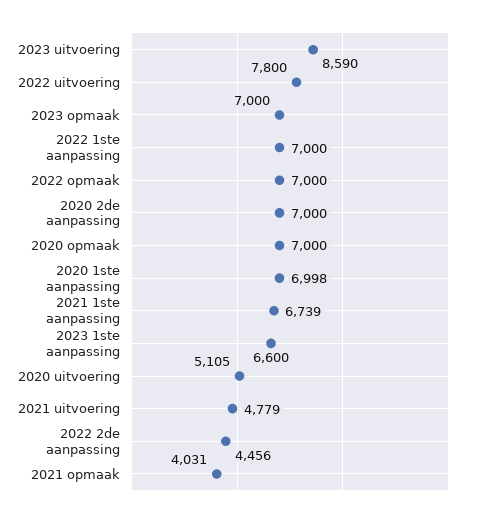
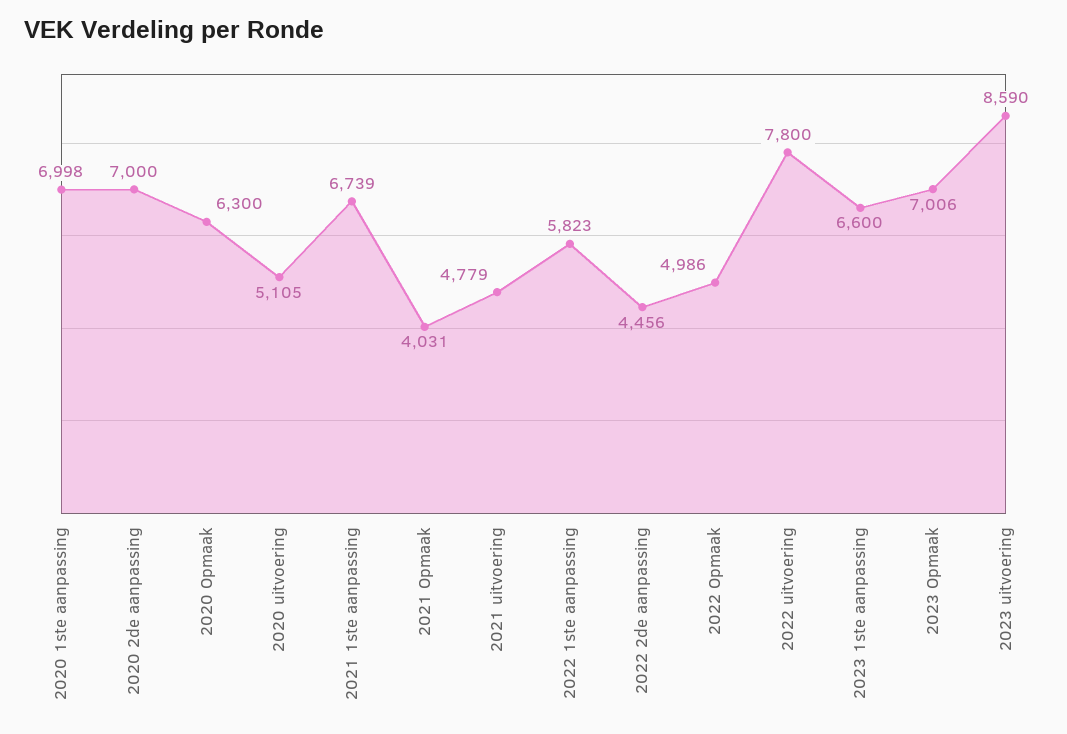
  {
    "2023 uitvoering": 8590,
    "2022 uitvoering": 7800,
-   "2023 opmaak": 7000,
+   "2023 opmaak": 7006,
-   "2022 1ste aanpassing": 7000,
+   "2022 1ste aanpassing": 5823,
-   "2022 opmaak": 7000,
+   "2022 opmaak": 4986,
    "2020 2de aanpassing": 7000,
-   "2020 opmaak": 7000,
+   "2020 opmaak": 6300,
    "2020 1ste aanpassing": 6998,
    "2021 1ste aanpassing": 6739,
    "2023 1ste aanpassing": 6600,
    "2020 uitvoering": 5105,
    "2021 uitvoering": 4779,
    "2022 2de aanpassing": 4456,
    "2021 opmaak": 4031
  }

